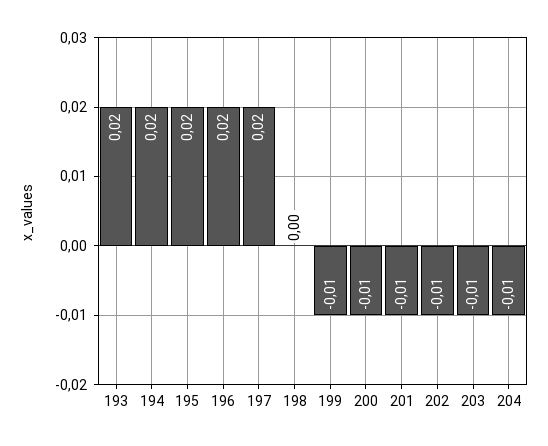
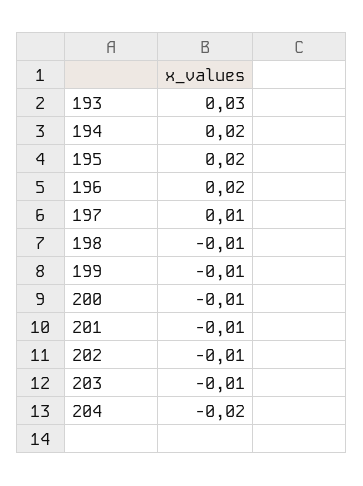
  {
-   "193": 0.02,
+   "193": 0.03,
    "194": 0.02,
    "195": 0.02,
    "196": 0.02,
-   "197": 0.02,
+   "197": 0.01,
-   "198": 0,
+   "198": -0.01,
    "199": -0.01,
    "200": -0.01,
    "201": -0.01,
    "202": -0.01,
    "203": -0.01,
-   "204": -0.01
+   "204": -0.02
  }

